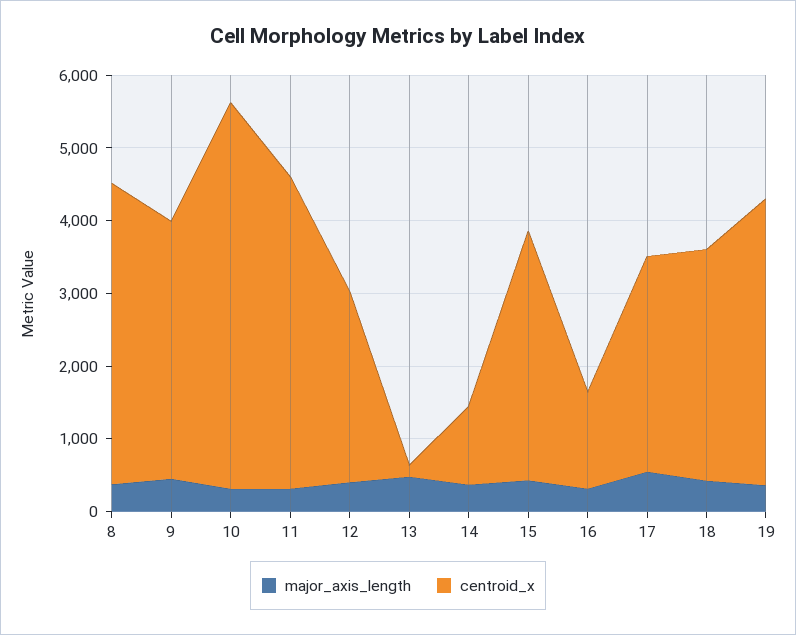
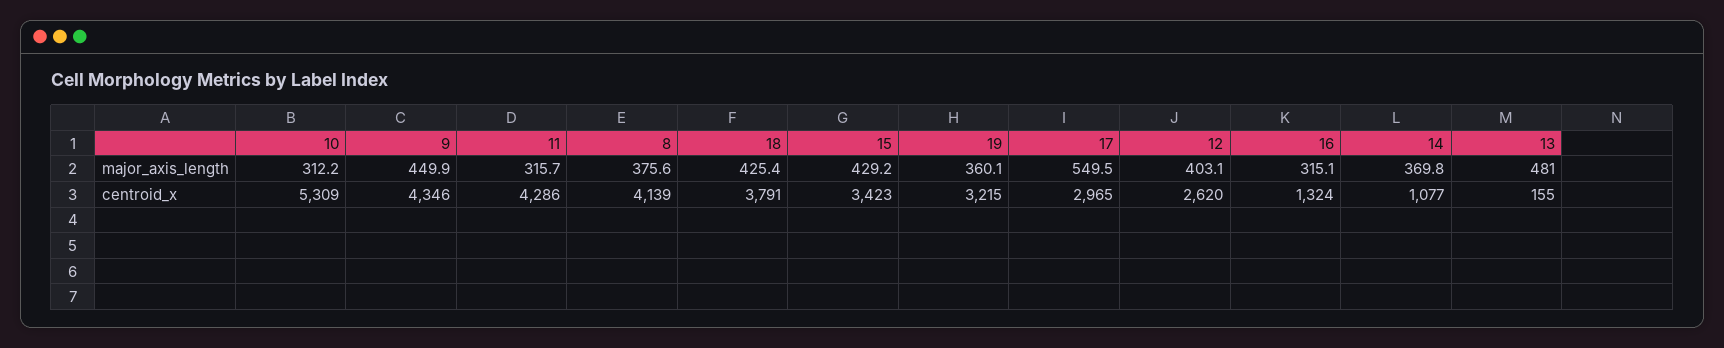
  {
    "major_axis_length": {
      "8": 375.6,
      "9": 449.9,
      "10": 312.2,
      "11": 315.7,
      "12": 403.1,
      "13": 481,
      "14": 369.8,
      "15": 429.2,
      "16": 315.1,
      "17": 549.5,
      "18": 425.4,
      "19": 360.1
    },
    "centroid_x": {
      "8": 4139,
-     "9": 3600,
+     "9": 4346,
      "10": 5309,
      "11": 4286,
      "12": 2620,
      "13": 155,
      "14": 1077,
      "15": 3423,
      "16": 1324,
      "17": 2965,
-     "18": 3200,
+     "18": 3791,
-     "19": 4000
+     "19": 3215
    }
  }

